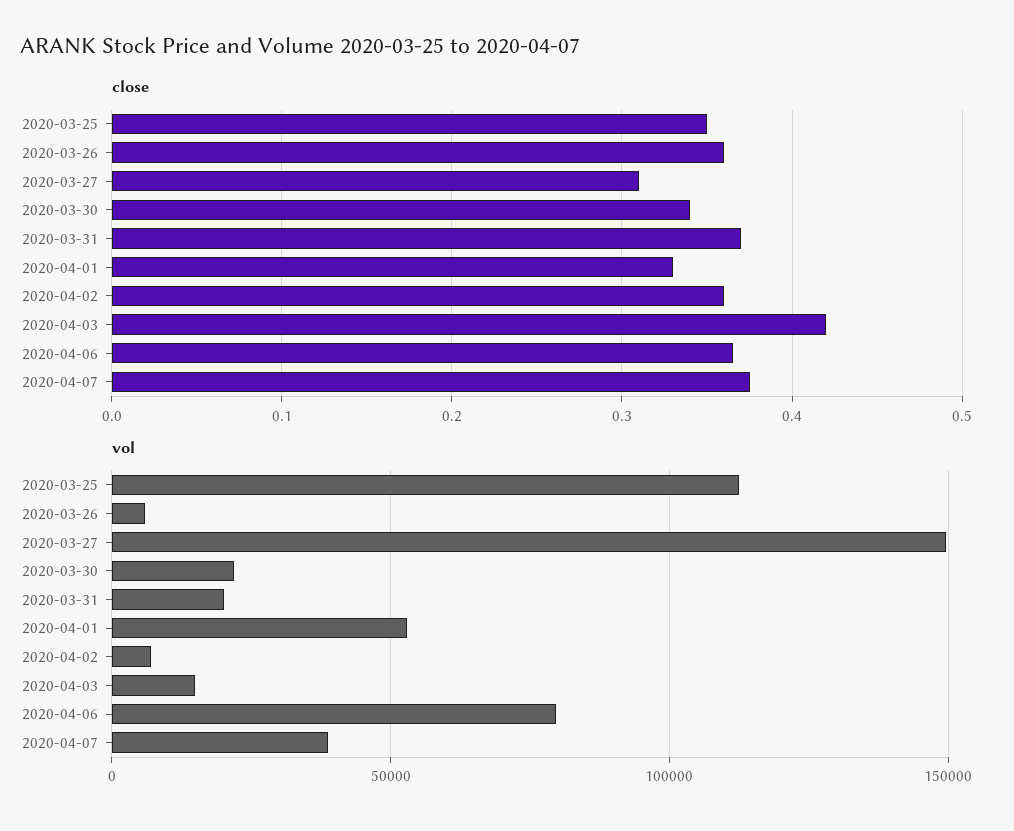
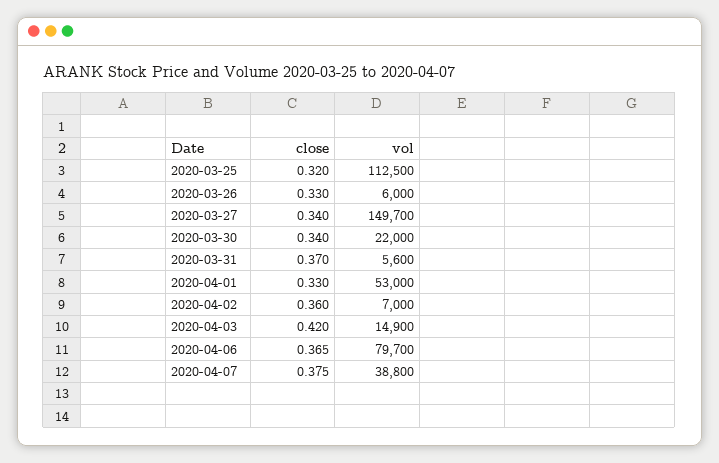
  {
    "close": {
-     "2020-03-25": 0.35,
+     "2020-03-25": 0.32,
-     "2020-03-26": 0.36,
+     "2020-03-26": 0.33,
-     "2020-03-27": 0.31,
+     "2020-03-27": 0.34,
      "2020-03-30": 0.34,
      "2020-03-31": 0.37,
      "2020-04-01": 0.33,
      "2020-04-02": 0.36,
      "2020-04-03": 0.42,
      "2020-04-06": 0.365,
      "2020-04-07": 0.375
    },
    "vol": {
      "2020-03-25": 112500,
      "2020-03-26": 6000,
      "2020-03-27": 149700,
      "2020-03-30": 22000,
-     "2020-03-31": 20000,
+     "2020-03-31": 5600,
      "2020-04-01": 53000,
      "2020-04-02": 7000,
      "2020-04-03": 14900,
      "2020-04-06": 79700,
      "2020-04-07": 38800
    }
  }

